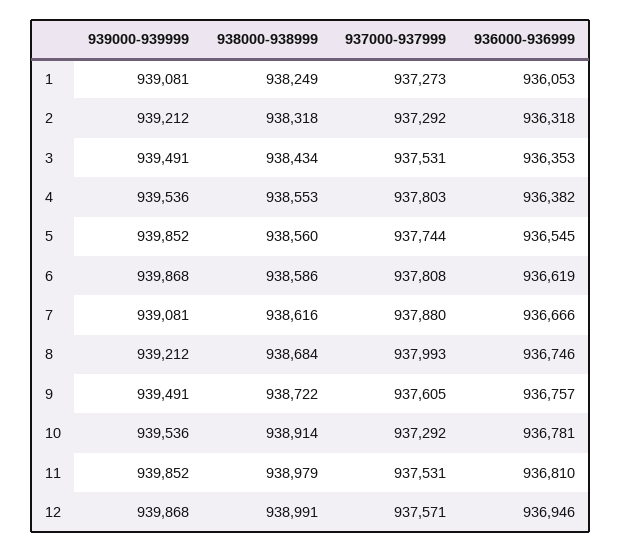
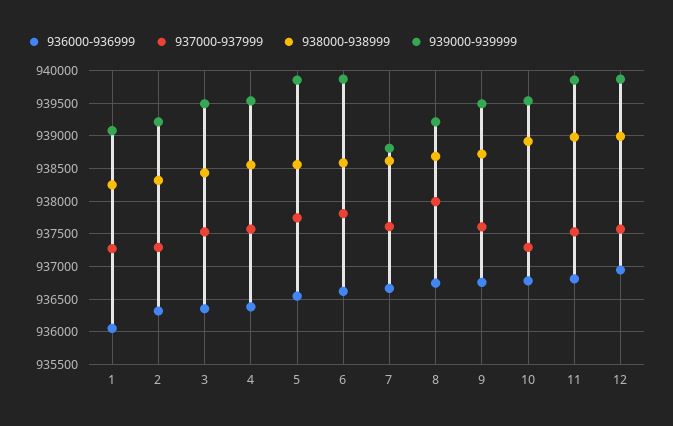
  {
    "939000-939999": {
      "1": 939081,
      "2": 939212,
      "3": 939491,
      "4": 939536,
      "5": 939852,
      "6": 939868,
-     "7": 939081,
+     "7": 938800,
      "8": 939212,
      "9": 939491,
      "10": 939536,
      "11": 939852,
      "12": 939868
    },
    "938000-938999": {
      "1": 938249,
      "2": 938318,
      "3": 938434,
      "4": 938553,
      "5": 938560,
      "6": 938586,
      "7": 938616,
      "8": 938684,
      "9": 938722,
      "10": 938914,
      "11": 938979,
      "12": 938991
    },
    "937000-937999": {
      "1": 937273,
      "2": 937292,
      "3": 937531,
-     "4": 937803,
+     "4": 937600,
      "5": 937744,
      "6": 937808,
-     "7": 937880,
+     "7": 937600,
      "8": 937993,
      "9": 937605,
      "10": 937292,
      "11": 937531,
      "12": 937571
    },
    "936000-936999": {
      "1": 936053,
      "2": 936318,
      "3": 936353,
      "4": 936382,
      "5": 936545,
      "6": 936619,
      "7": 936666,
      "8": 936746,
      "9": 936757,
      "10": 936781,
      "11": 936810,
      "12": 936946
    }
  }

